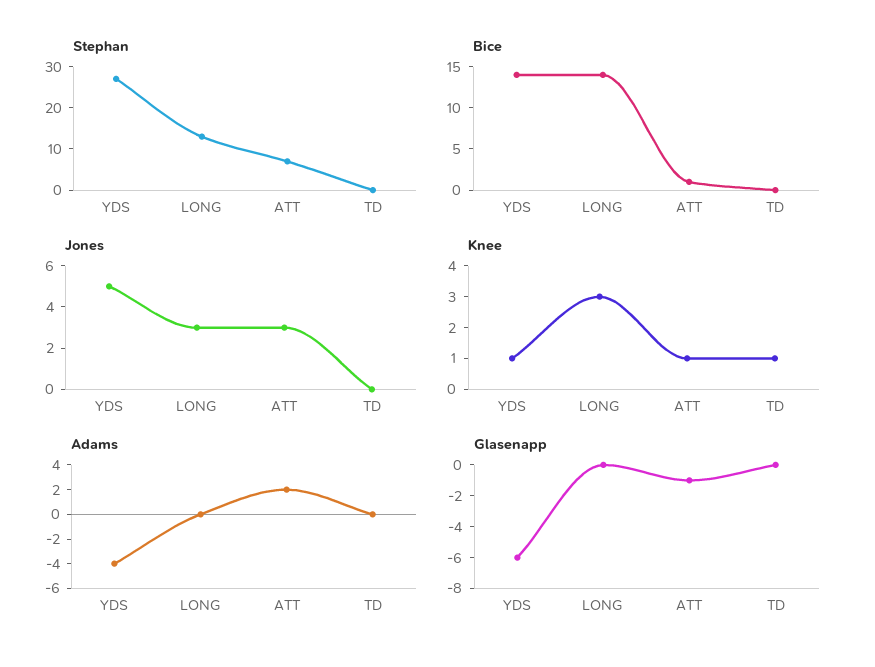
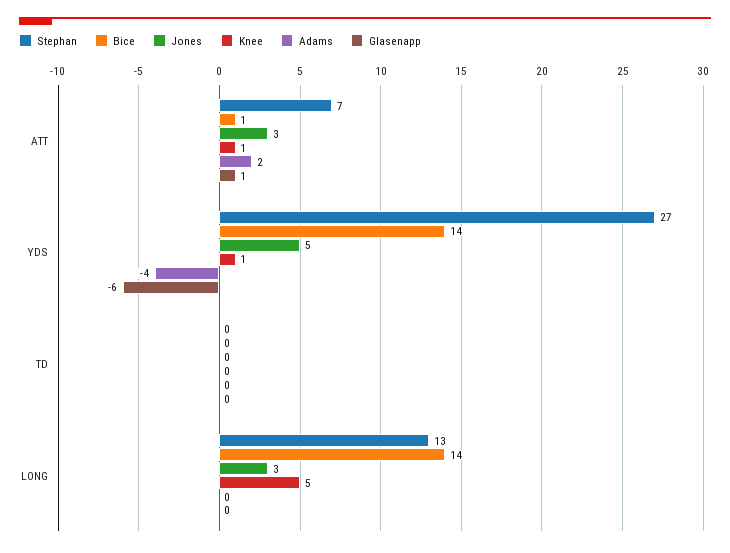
  {
    "Stephan": {
      "YDS": 27,
      "LONG": 13,
      "ATT": 7,
      "TD": 0
    },
    "Bice": {
      "YDS": 14,
      "LONG": 14,
      "ATT": 1,
      "TD": 0
    },
    "Jones": {
      "YDS": 5,
      "LONG": 3,
      "ATT": 3,
      "TD": 0
    },
    "Knee": {
      "YDS": 1,
-     "LONG": 3,
+     "LONG": 5,
      "ATT": 1,
-     "TD": 1
+     "TD": 0
    },
    "Adams": {
      "YDS": -4,
      "LONG": 0,
      "ATT": 2,
      "TD": 0
    },
    "Glasenapp": {
      "YDS": -6,
      "LONG": 0,
-     "ATT": -1,
+     "ATT": 1,
      "TD": 0
    }
  }

